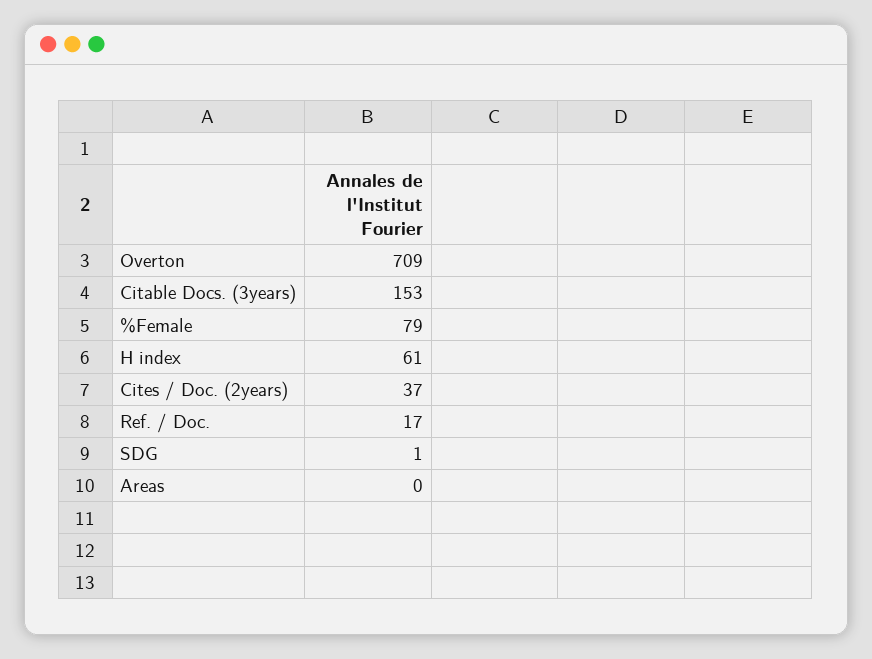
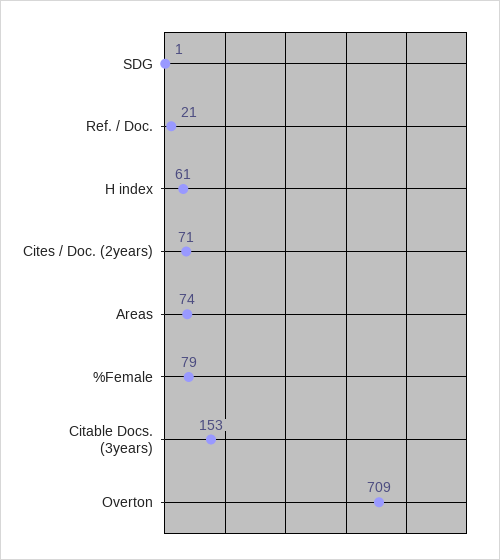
  {
    "Overton": 709,
    "Citable Docs. (3years)": 153,
    "%Female": 79,
    "H index": 61,
-   "Cites / Doc. (2years)": 37,
+   "Cites / Doc. (2years)": 71,
-   "Ref. / Doc.": 17,
+   "Ref. / Doc.": 21,
    "SDG": 1,
-   "Areas": 0
+   "Areas": 74
  }

